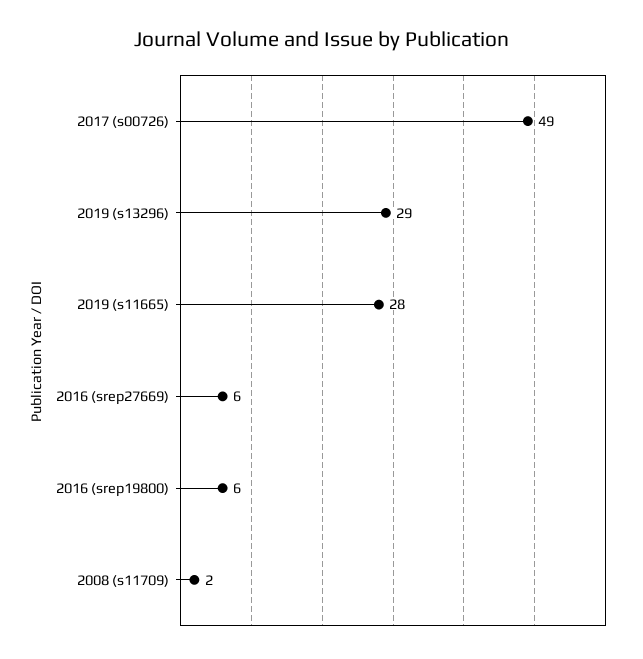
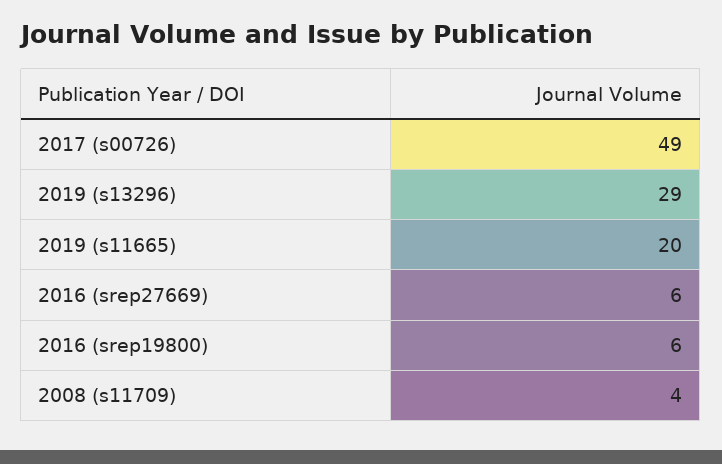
  {
    "2017 (s00726)": 49,
    "2019 (s13296)": 29,
-   "2019 (s11665)": 28,
+   "2019 (s11665)": 20,
    "2016 (srep27669)": 6,
    "2016 (srep19800)": 6,
-   "2008 (s11709)": 2
+   "2008 (s11709)": 4
  }

